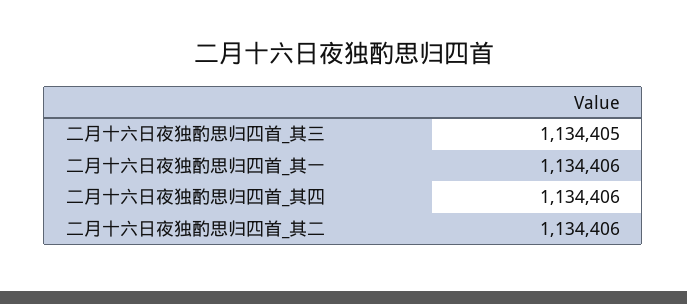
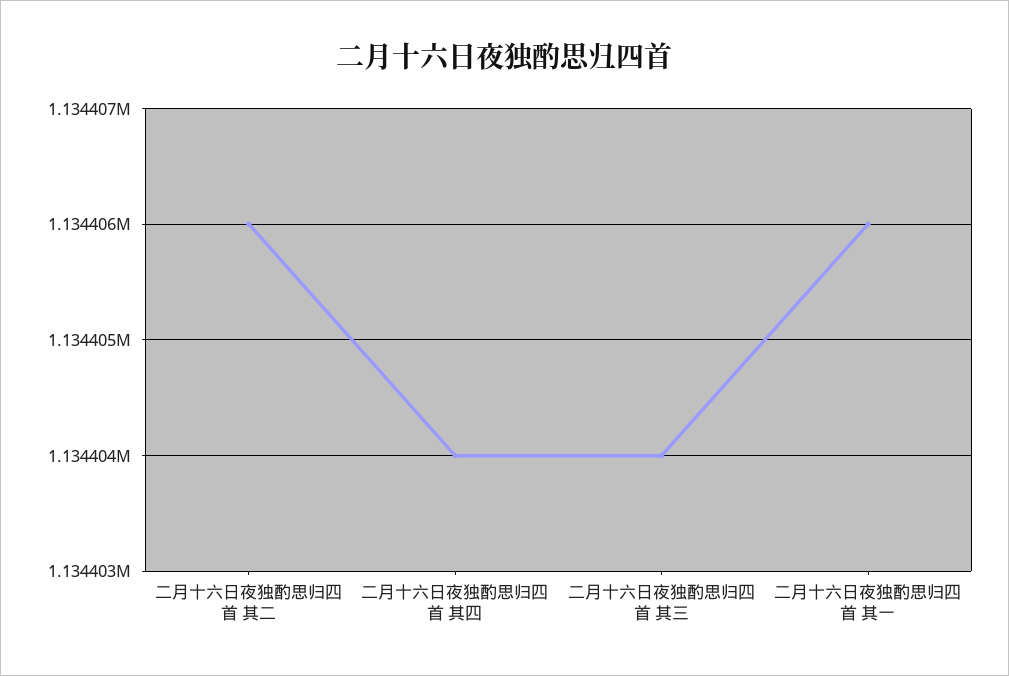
  {
-   "二月十六日夜独酌思归四首_其三": 1134405,
+   "二月十六日夜独酌思归四首_其三": 1134404,
    "二月十六日夜独酌思归四首_其一": 1134406,
-   "二月十六日夜独酌思归四首_其四": 1134406,
+   "二月十六日夜独酌思归四首_其四": 1134404,
    "二月十六日夜独酌思归四首_其二": 1134406
  }

